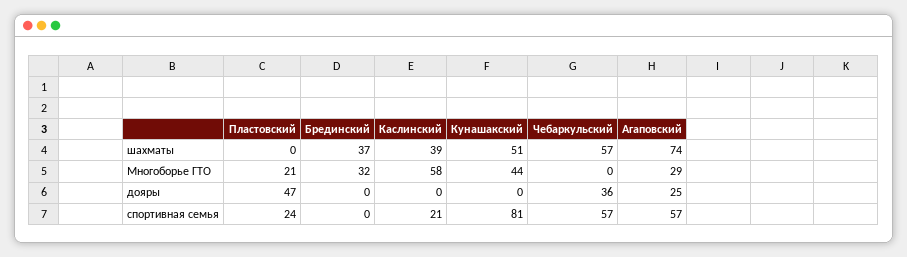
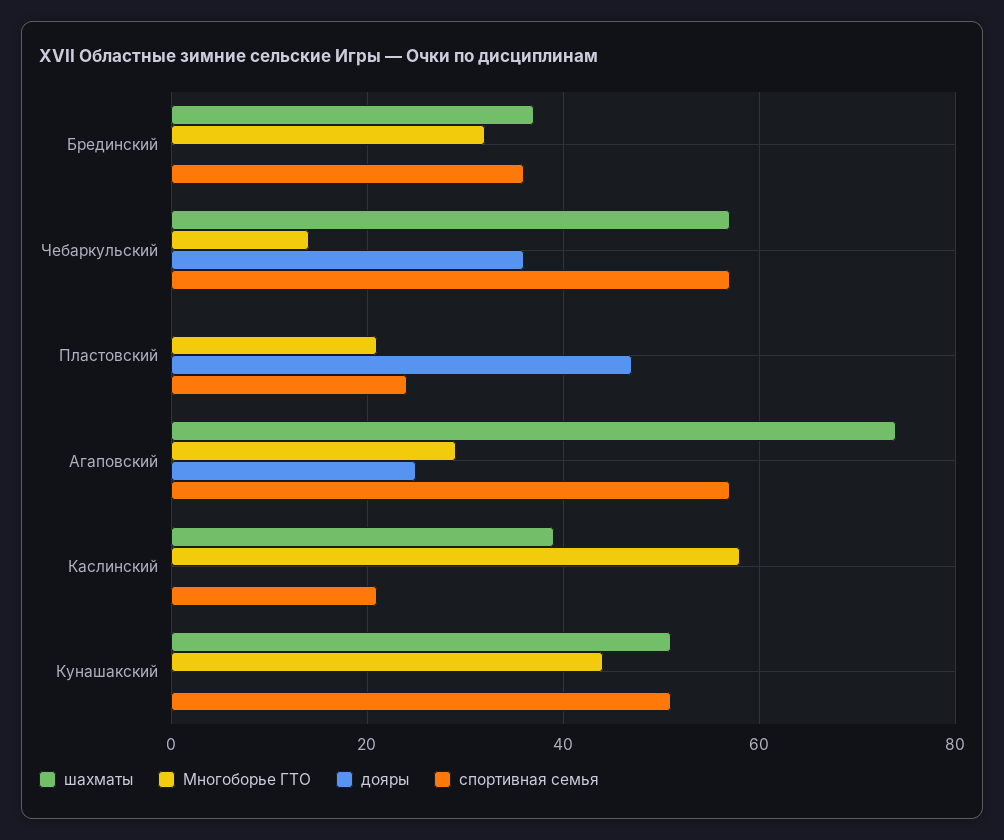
  {
    "шахматы": {
      "Пластовский": 0,
      "Брединский": 37,
      "Каслинский": 39,
      "Кунашакский": 51,
      "Чебаркульский": 57,
      "Агаповский": 74
    },
    "Многоборье ГТО": {
      "Пластовский": 21,
      "Брединский": 32,
      "Каслинский": 58,
      "Кунашакский": 44,
-     "Чебаркульский": 0,
+     "Чебаркульский": 15,
      "Агаповский": 29
    },
    "дояры": {
      "Пластовский": 47,
      "Брединский": 0,
      "Каслинский": 0,
      "Кунашакский": 0,
      "Чебаркульский": 36,
      "Агаповский": 25
    },
    "спортивная семья": {
      "Пластовский": 24,
-     "Брединский": 0,
+     "Брединский": 35,
      "Каслинский": 21,
-     "Кунашакский": 81,
+     "Кунашакский": 50,
      "Чебаркульский": 57,
      "Агаповский": 57
    }
  }

